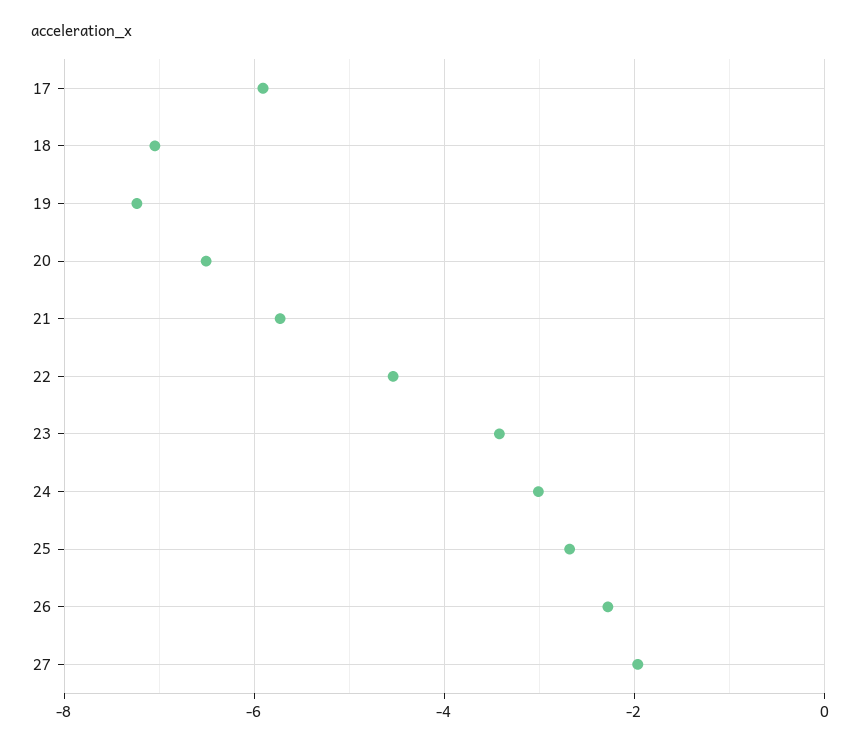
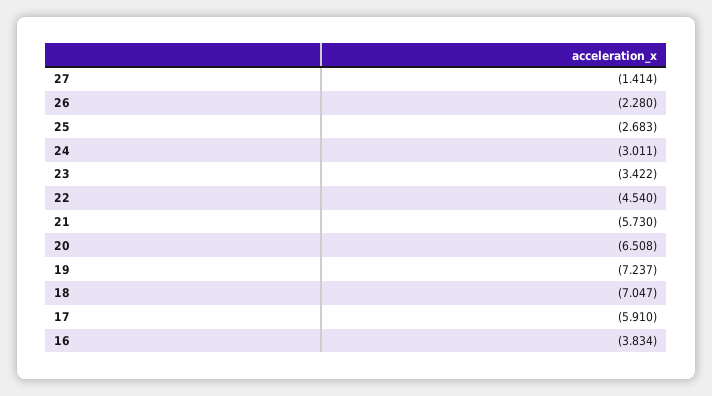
  {
    "17": -5.91,
    "18": -7.047,
    "19": -7.237,
    "20": -6.508,
    "21": -5.73,
    "22": -4.54,
    "23": -3.422,
    "24": -3.011,
    "25": -2.683,
    "26": -2.28,
-   "27": -2
+   "27": -1.414,
+   "16": -3.834
  }

